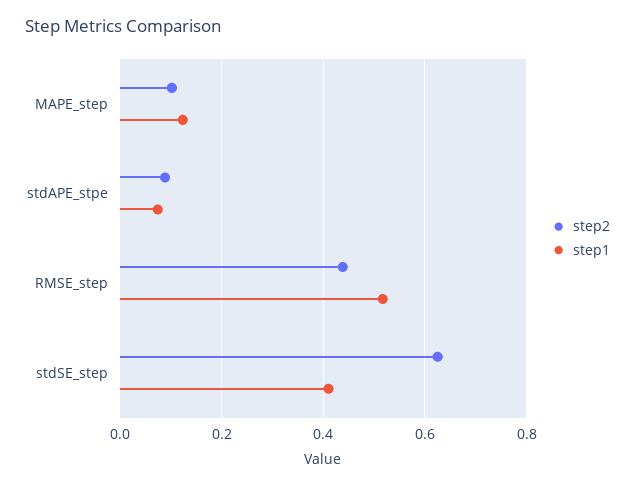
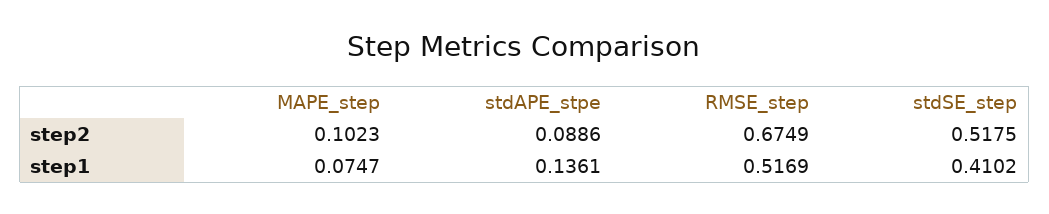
  {
    "step2": {
      "MAPE_step": 0.1023,
      "stdAPE_stpe": 0.0886,
-     "RMSE_step": 0.44,
+     "RMSE_step": 0.6749,
-     "stdSE_step": 0.62
+     "stdSE_step": 0.5175
    },
    "step1": {
-     "MAPE_step": 0.12,
+     "MAPE_step": 0.0747,
-     "stdAPE_stpe": 0.08,
+     "stdAPE_stpe": 0.1361,
      "RMSE_step": 0.5169,
      "stdSE_step": 0.4102
    }
  }

